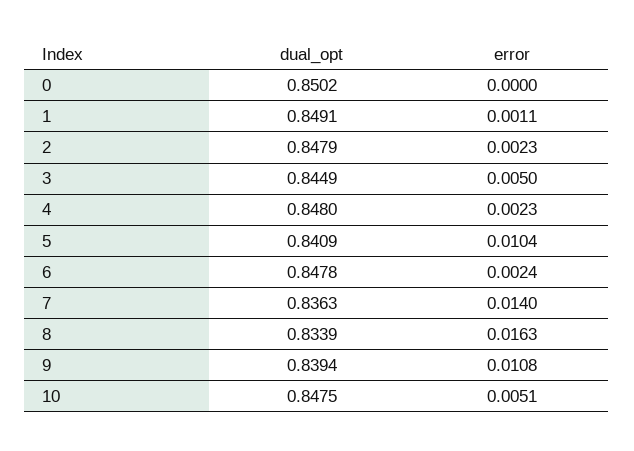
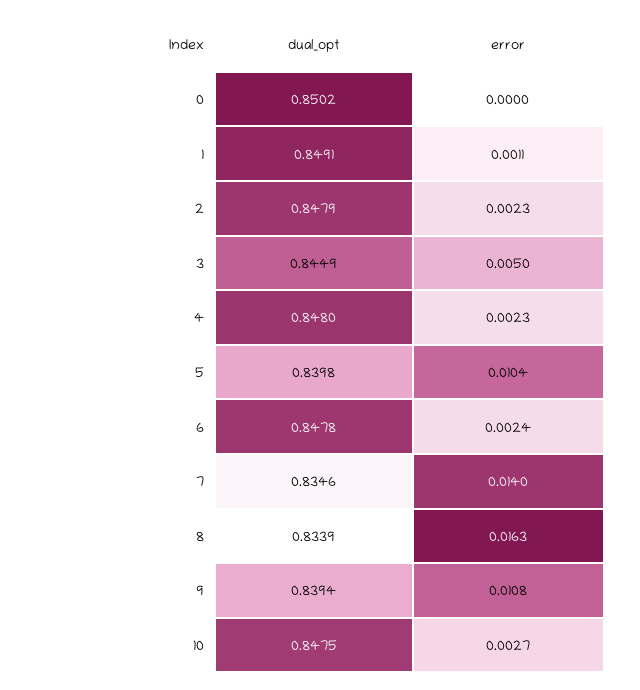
  {
    "dual_opt": {
      "0": 0.8502,
      "1": 0.8491,
      "2": 0.8479,
      "3": 0.8449,
      "4": 0.848,
-     "5": 0.8409,
+     "5": 0.8398,
      "6": 0.8478,
-     "7": 0.8363,
+     "7": 0.8346,
      "8": 0.8339,
      "9": 0.8394,
      "10": 0.8475
    },
    "error": {
      "0": 0,
      "1": 0.0011,
      "2": 0.0023,
      "3": 0.005,
      "4": 0.0023,
      "5": 0.0104,
      "6": 0.0024,
      "7": 0.014,
      "8": 0.0163,
      "9": 0.0108,
-     "10": 0.0051
+     "10": 0.0027
    }
  }

